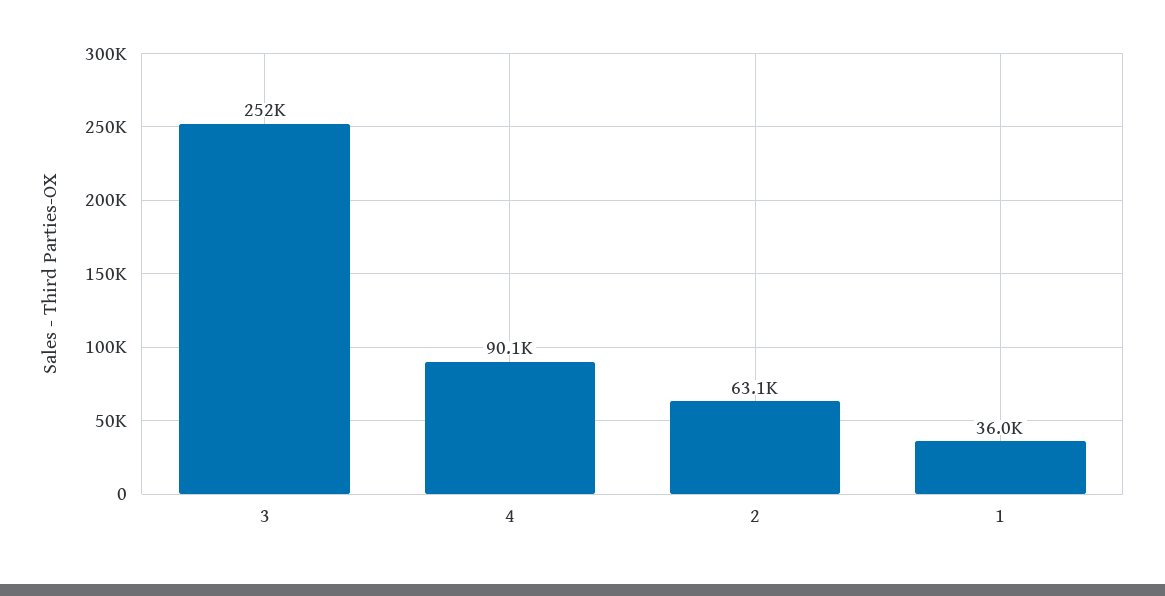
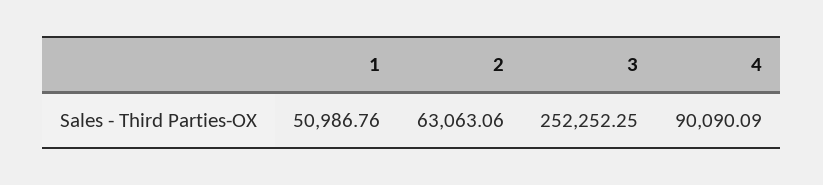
  {
    "3": 252252.25,
    "4": 90090.09,
    "2": 63063.06,
-   "1": 36000
+   "1": 50986.76
  }

